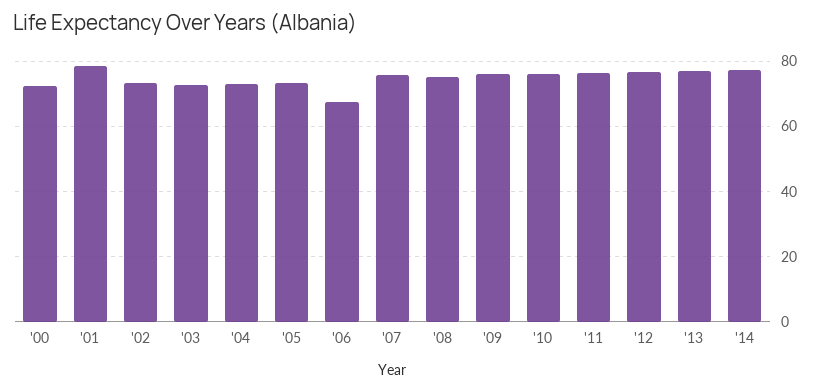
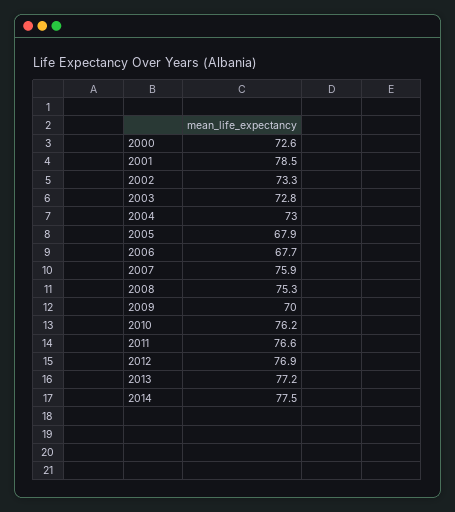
  {
    "'00": 72.6,
    "'01": 78.5,
    "'02": 73.3,
    "'03": 72.8,
    "'04": 73,
-   "'05": 74,
+   "'05": 67.9,
    "'06": 67.7,
    "'07": 75.9,
    "'08": 75.3,
-   "'09": 76,
+   "'09": 70,
    "'10": 76.2,
    "'11": 76.6,
    "'12": 76.9,
    "'13": 77.2,
    "'14": 77.5
  }

